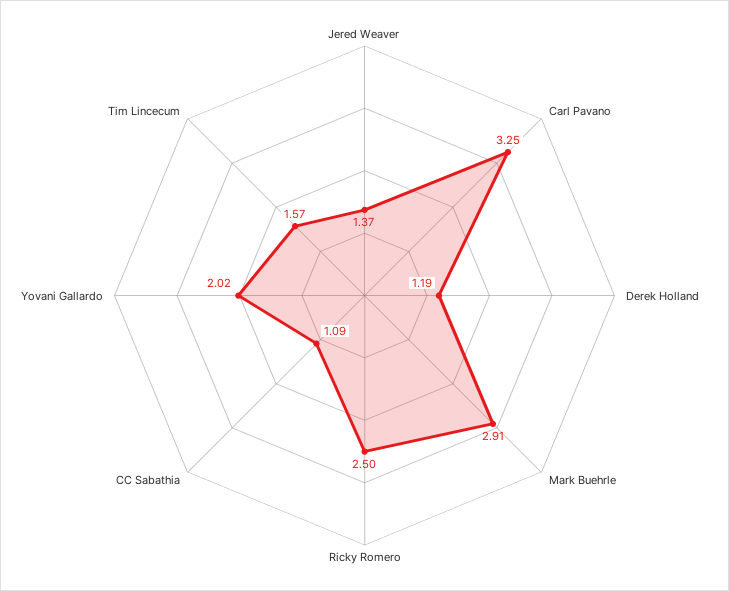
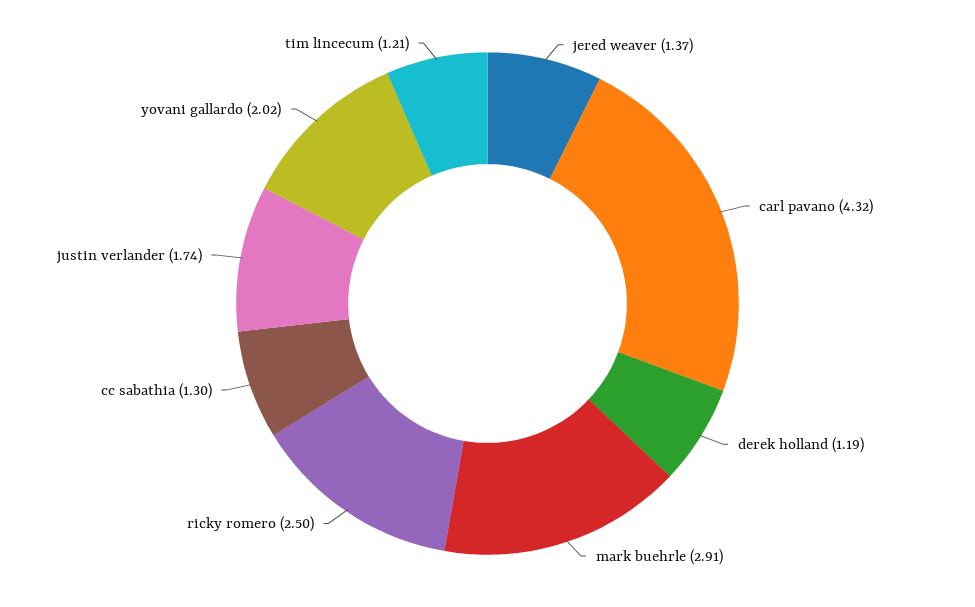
  {
    "Jered Weaver": 1.37,
-   "Carl Pavano": 3.25,
+   "Carl Pavano": 4.32,
    "Derek Holland": 1.19,
    "Mark Buehrle": 2.91,
    "Ricky Romero": 2.5,
-   "CC Sabathia": 1.09,
+   "CC Sabathia": 1.3,
    "Yovani Gallardo": 2.02,
-   "Tim Lincecum": 1.57
+   "Tim Lincecum": 1.21,
+   "justin verlander": 1.74
  }

